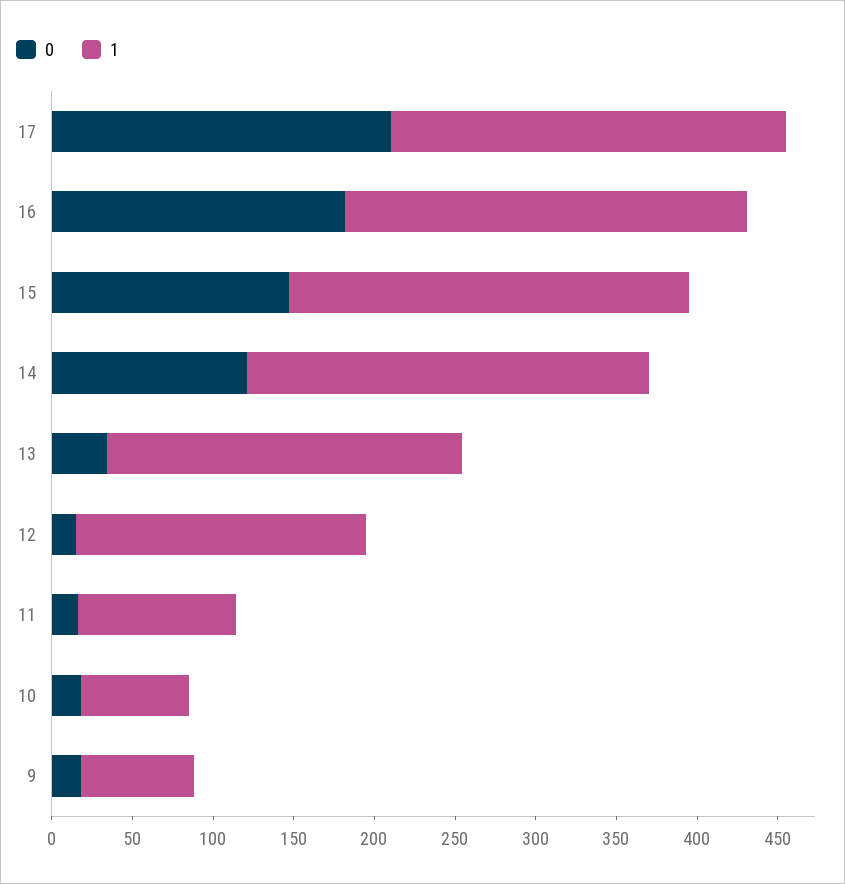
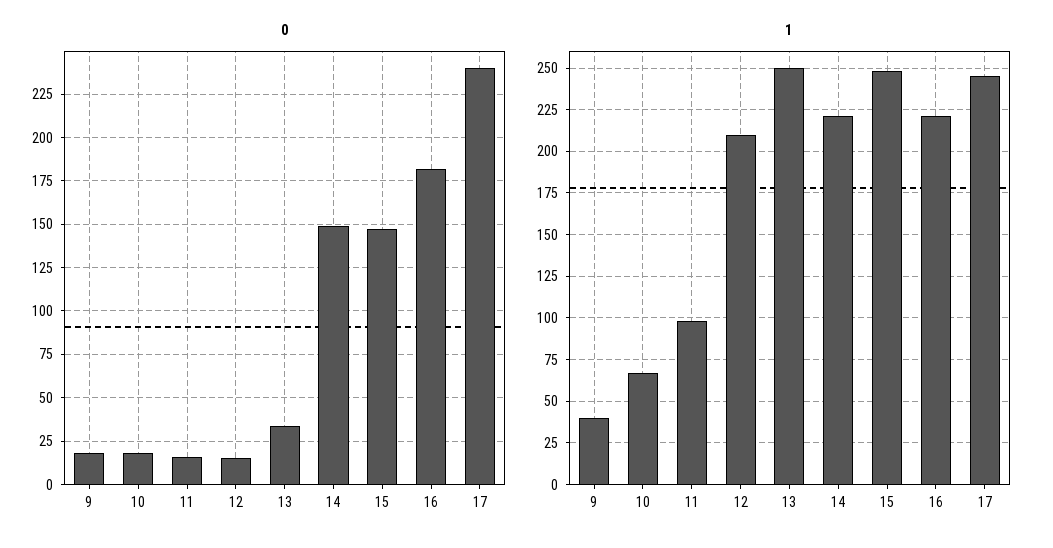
  {
    "0": {
-     "17": 210,
+     "17": 240,
      "16": 180,
      "15": 145,
-     "14": 120,
+     "14": 150,
      "13": 35,
      "12": 15,
      "11": 15,
      "10": 20,
      "9": 20
    },
    "1": {
      "17": 245,
-     "16": 250,
+     "16": 220,
      "15": 250,
-     "14": 250,
+     "14": 220,
-     "13": 220,
+     "13": 250,
-     "12": 180,
+     "12": 210,
      "11": 100,
      "10": 65,
-     "9": 70
+     "9": 40
    }
  }

